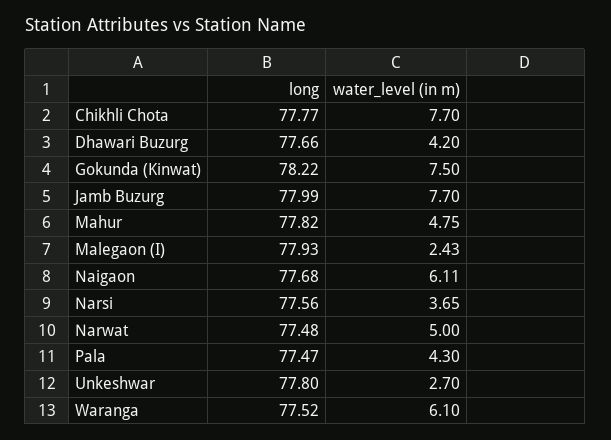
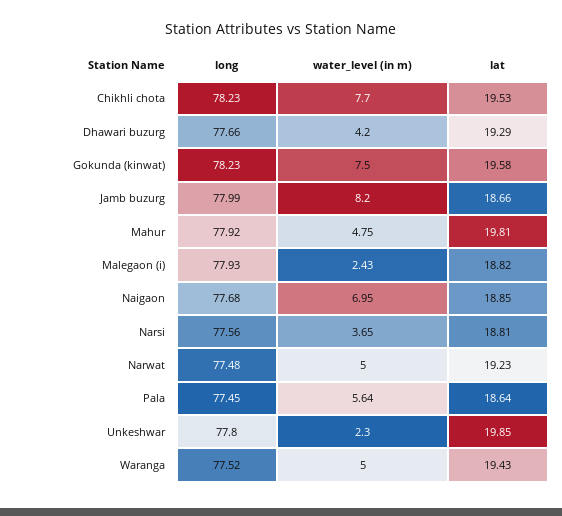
  {
    "long": {
-     "Chikhli Chota": 77.77,
+     "Chikhli Chota": 78.23,
      "Dhawari Buzurg": 77.66,
-     "Gokunda (Kinwat)": 78.22,
+     "Gokunda (Kinwat)": 78.23,
      "Jamb Buzurg": 77.99,
-     "Mahur": 77.82,
+     "Mahur": 77.92,
      "Malegaon (I)": 77.93,
      "Naigaon": 77.68,
      "Narsi": 77.56,
      "Narwat": 77.48,
-     "Pala": 77.47,
+     "Pala": 77.45,
      "Unkeshwar": 77.8,
      "Waranga": 77.52
    },
    "water_level (in m)": {
      "Chikhli Chota": 7.7,
      "Dhawari Buzurg": 4.2,
      "Gokunda (Kinwat)": 7.5,
-     "Jamb Buzurg": 7.7,
+     "Jamb Buzurg": 8.2,
      "Mahur": 4.75,
      "Malegaon (I)": 2.43,
-     "Naigaon": 6.11,
+     "Naigaon": 6.95,
      "Narsi": 3.65,
      "Narwat": 5,
-     "Pala": 4.3,
+     "Pala": 5.64,
-     "Unkeshwar": 2.7,
+     "Unkeshwar": 2.3,
-     "Waranga": 6.1
+     "Waranga": 5
-   }
+   },
+   "lat": {
+     "Chikhli Chota": 19.53,
+     "Dhawari Buzurg": 19.29,
+     "Gokunda (Kinwat)": 19.58,
+     "Jamb Buzurg": 18.66,
+     "Mahur": 19.81,
+     "Malegaon (I)": 18.82,
+     "Naigaon": 18.85,
+     "Narsi": 18.81,
+     "Narwat": 19.23,
+     "Pala": 18.64,
+     "Unkeshwar": 19.85,
+     "Waranga": 19.43
+   }
  }

